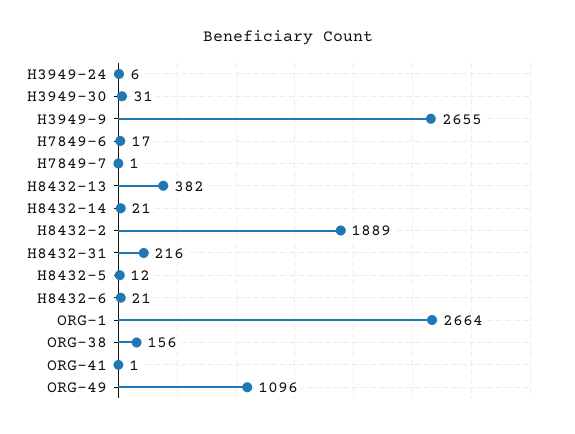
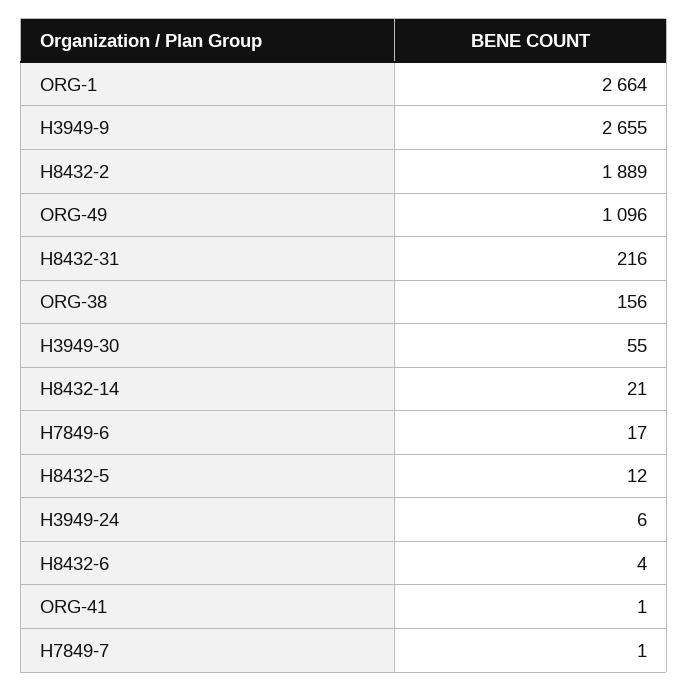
  {
    "H3949-24": 6,
-   "H3949-30": 31,
+   "H3949-30": 55,
    "H3949-9": 2655,
    "H7849-6": 17,
    "H7849-7": 1,
-   "H8432-13": 382,
    "H8432-14": 21,
    "H8432-2": 1889,
    "H8432-31": 216,
    "H8432-5": 12,
-   "H8432-6": 21,
+   "H8432-6": 4,
    "ORG-1": 2664,
    "ORG-38": 156,
    "ORG-41": 1,
    "ORG-49": 1096
  }

